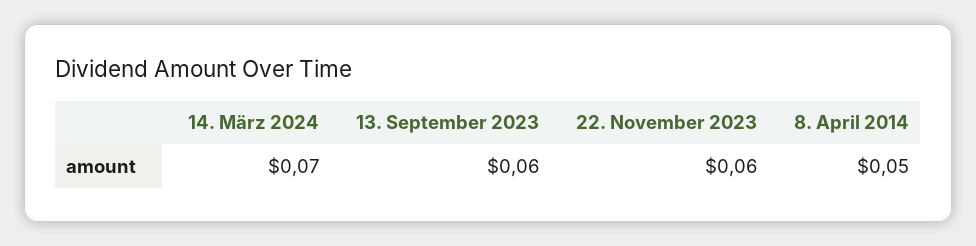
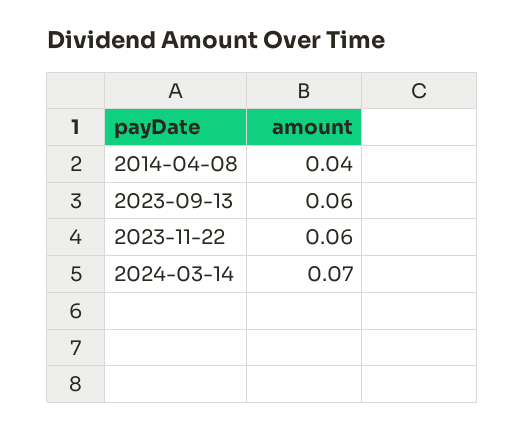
  {
    "14. März 2024": 0.07,
    "13. September 2023": 0.06,
    "22. November 2023": 0.06,
-   "8. April 2014": 0.05
+   "8. April 2014": 0.04
  }

